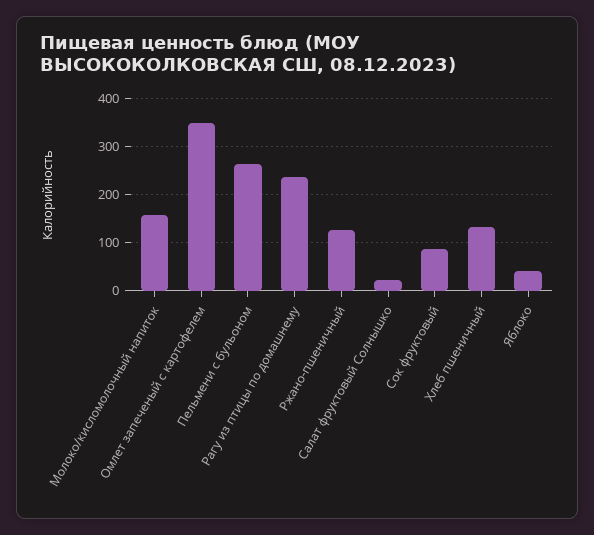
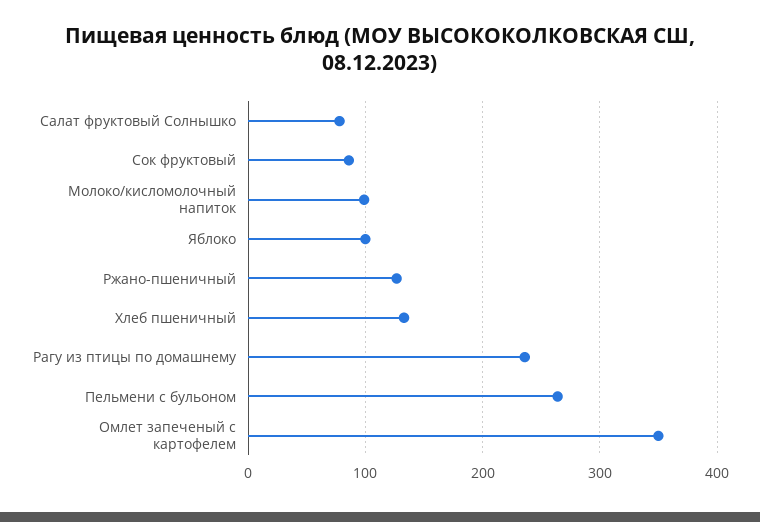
  {
-   "Молоко/кисломолочный напиток": 160,
+   "Молоко/кисломолочный напиток": 100,
    "Омлет запеченый с картофелем": 350,
    "Пельмени с бульоном": 260,
    "Рагу из птицы по домашнему": 240,
    "Ржано-пшеничный": 130,
-   "Салат фруктовый Солнышко": 20,
+   "Салат фруктовый Солнышко": 80,
    "Сок фруктовый": 90,
    "Хлеб пшеничный": 130,
-   "Яблоко": 40
+   "Яблоко": 100
  }

